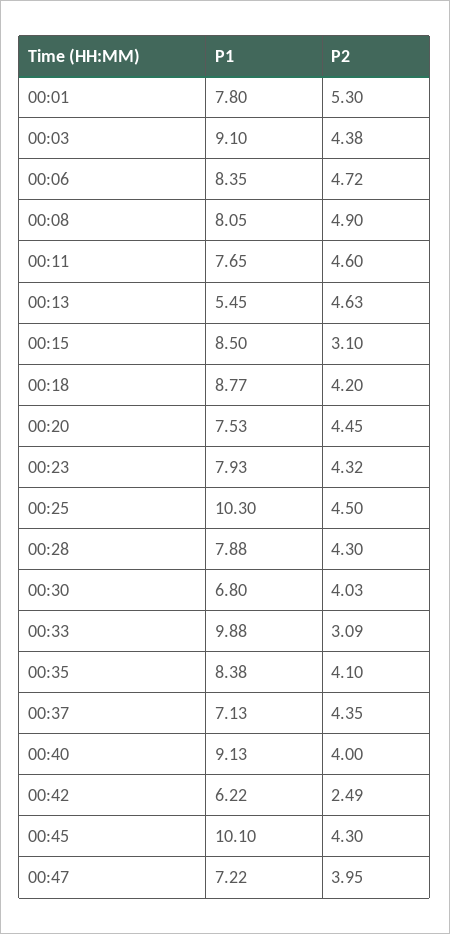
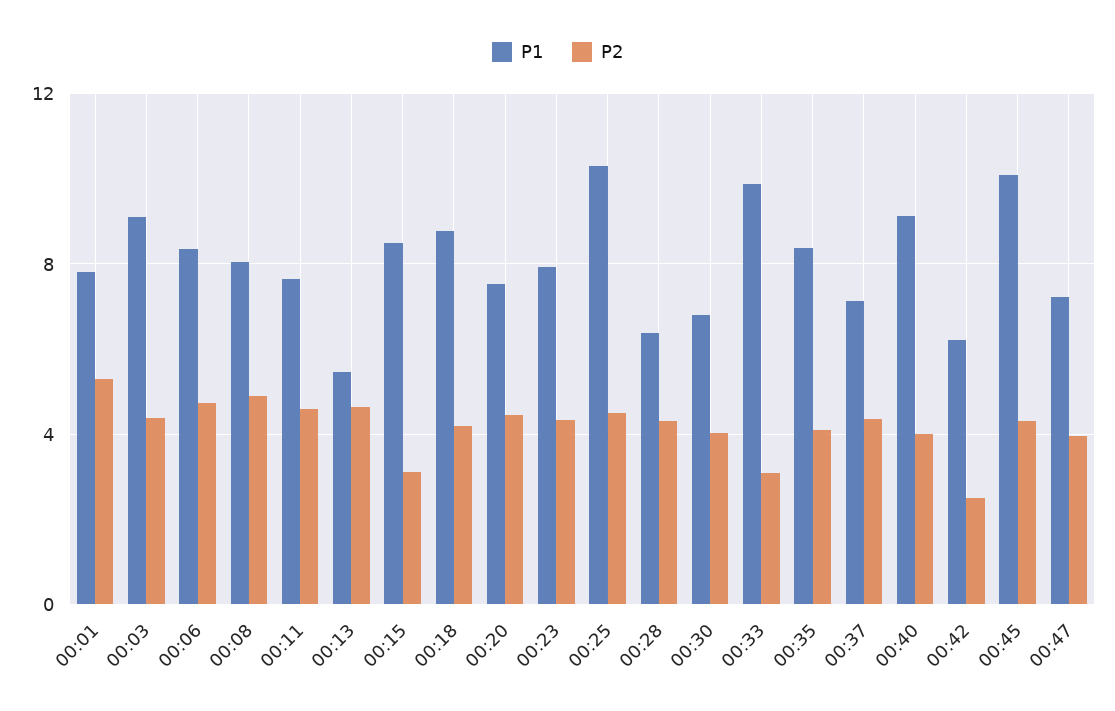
  {
    "P1": {
      "00:01": 7.8,
      "00:03": 9.1,
      "00:06": 8.35,
      "00:08": 8.05,
      "00:11": 7.65,
      "00:13": 5.45,
      "00:15": 8.5,
      "00:18": 8.77,
      "00:20": 7.53,
      "00:23": 7.93,
      "00:25": 10.3,
-     "00:28": 7.88,
+     "00:28": 6.5,
      "00:30": 6.8,
      "00:33": 9.88,
      "00:35": 8.38,
      "00:37": 7.13,
      "00:40": 9.13,
      "00:42": 6.22,
      "00:45": 10.1,
      "00:47": 7.22
    },
    "P2": {
      "00:01": 5.3,
      "00:03": 4.38,
      "00:06": 4.72,
      "00:08": 4.9,
      "00:11": 4.6,
      "00:13": 4.63,
      "00:15": 3.1,
      "00:18": 4.2,
      "00:20": 4.45,
      "00:23": 4.32,
      "00:25": 4.5,
      "00:28": 4.3,
      "00:30": 4.03,
      "00:33": 3.09,
      "00:35": 4.1,
      "00:37": 4.35,
      "00:40": 4,
      "00:42": 2.49,
      "00:45": 4.3,
      "00:47": 3.95
    }
  }

